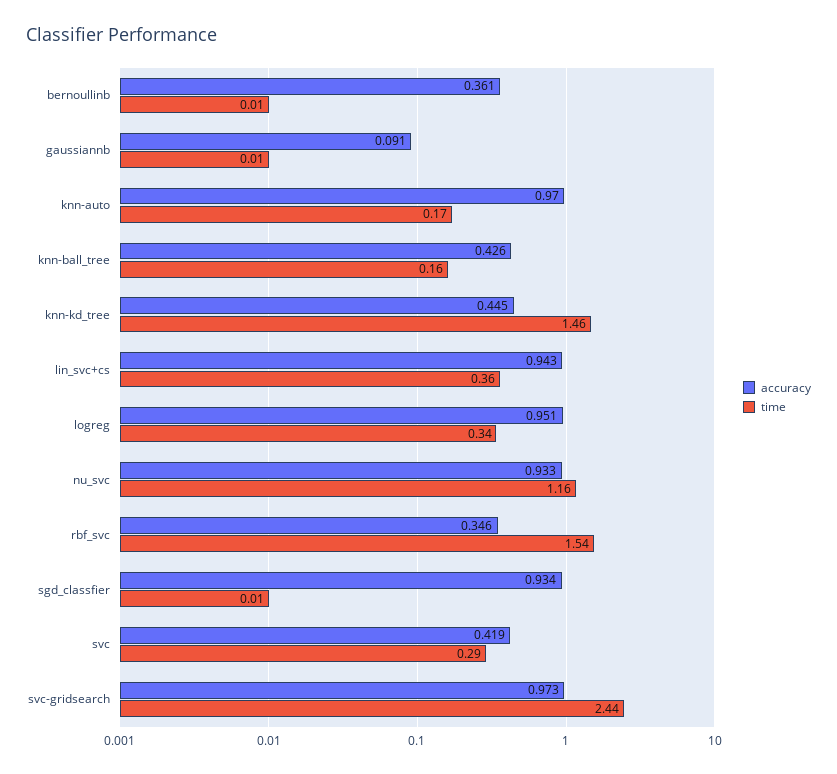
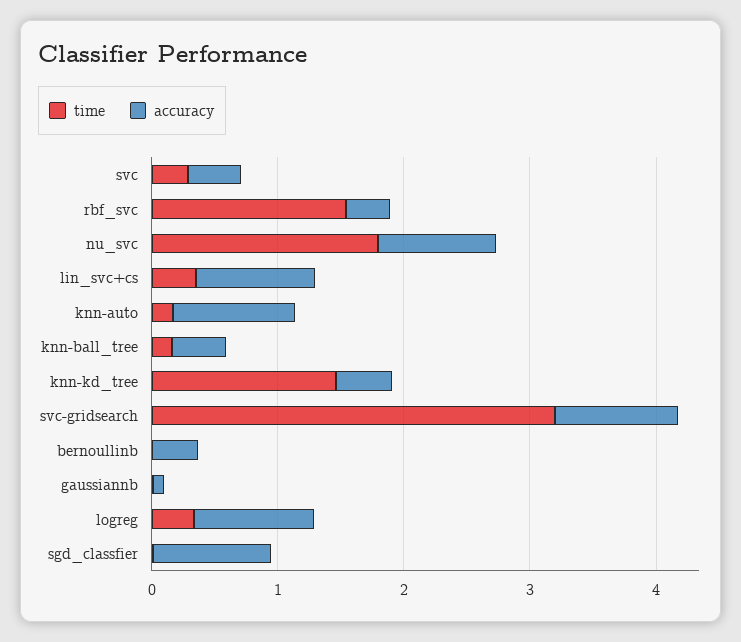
  {
    "accuracy": {
      "bernoullinb": 0.361,
      "gaussiannb": 0.091,
      "knn-auto": 0.97,
      "knn-ball_tree": 0.426,
      "knn-kd_tree": 0.445,
      "lin_svc+cs": 0.943,
      "logreg": 0.951,
      "nu_svc": 0.933,
      "rbf_svc": 0.346,
      "sgd_classfier": 0.934,
      "svc": 0.419,
      "svc-gridsearch": 0.973
    },
    "time": {
      "bernoullinb": 0.01,
      "gaussiannb": 0.01,
      "knn-auto": 0.17,
      "knn-ball_tree": 0.16,
      "knn-kd_tree": 1.46,
      "lin_svc+cs": 0.36,
      "logreg": 0.34,
-     "nu_svc": 1.16,
+     "nu_svc": 1.8,
      "rbf_svc": 1.54,
      "sgd_classfier": 0.01,
      "svc": 0.29,
-     "svc-gridsearch": 2.44
+     "svc-gridsearch": 3.2
    }
  }

